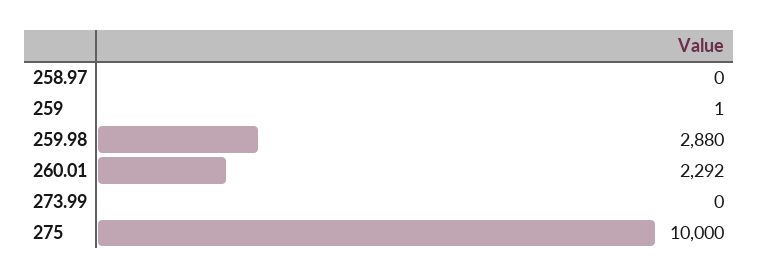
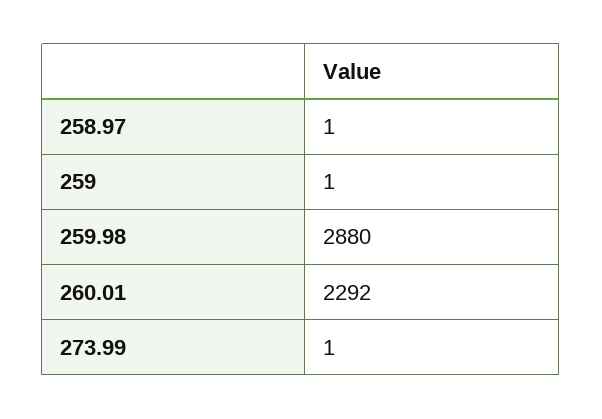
  {
-   "258.97": 0,
+   "258.97": 1,
    "259": 1,
    "259.98": 2880,
    "260.01": 2292,
-   "273.99": 0,
+   "273.99": 1
-   "275": 10000
  }

